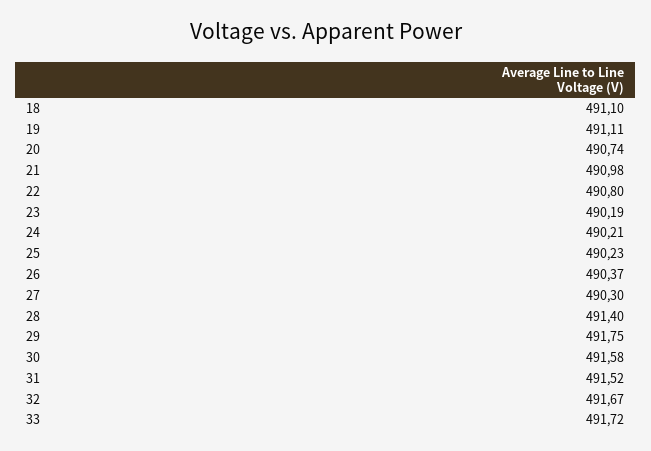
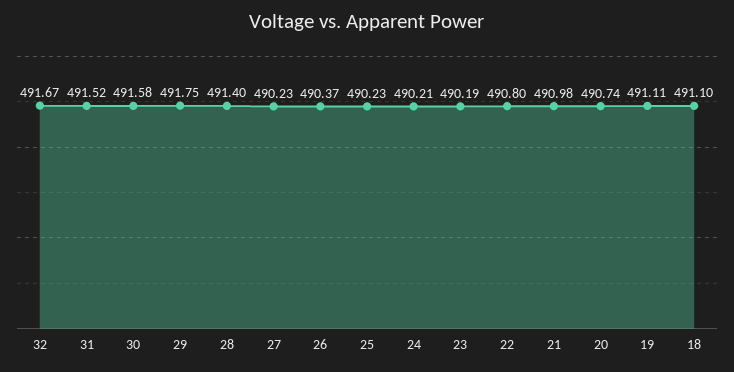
  {
    "18": 491.1,
    "19": 491.11,
    "20": 490.74,
    "21": 490.98,
    "22": 490.8,
    "23": 490.19,
    "24": 490.21,
    "25": 490.23,
    "26": 490.37,
-   "27": 490.3,
+   "27": 490.23,
    "28": 491.4,
    "29": 491.75,
    "30": 491.58,
    "31": 491.52,
-   "32": 491.67,
+   "32": 491.67
-   "33": 491.72
  }

